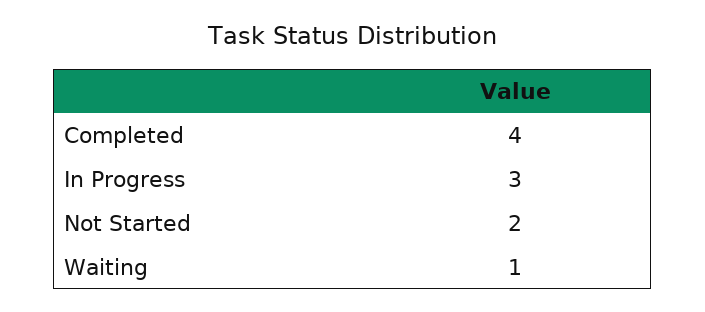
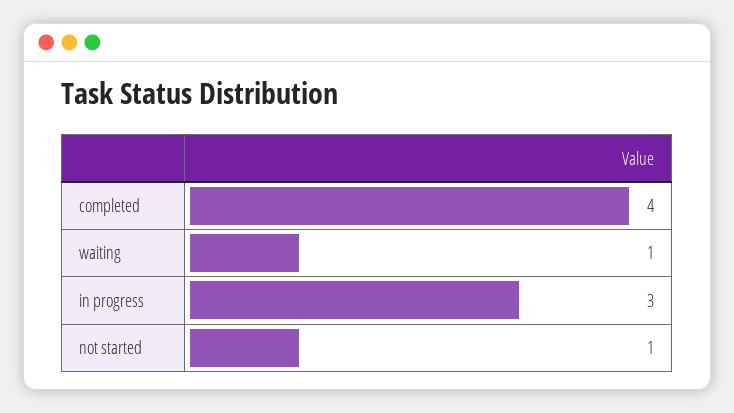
  {
    "Completed": 4,
    "In Progress": 3,
-   "Not Started": 2,
+   "Not Started": 1,
    "Waiting": 1
  }

